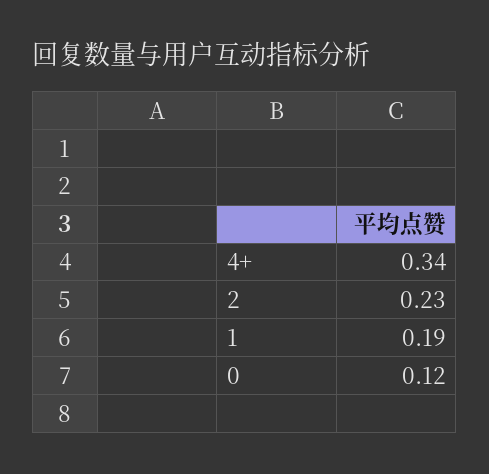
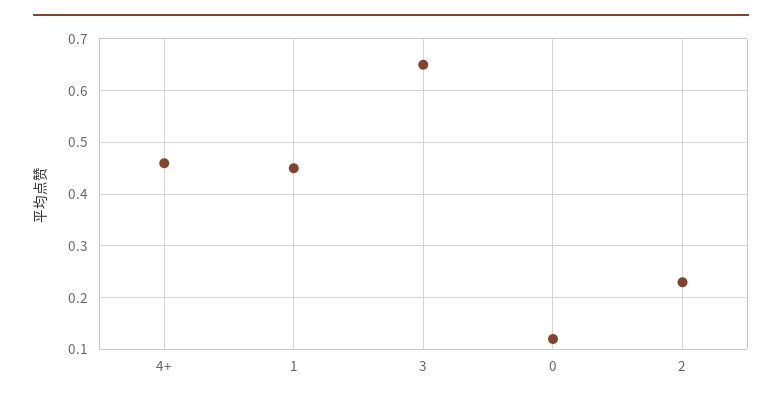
  {
-   "4+": 0.34,
+   "4+": 0.45,
    "2": 0.23,
-   "1": 0.19,
+   "1": 0.45,
-   "0": 0.12
+   "0": 0.12,
+   "3": 0.65
  }

